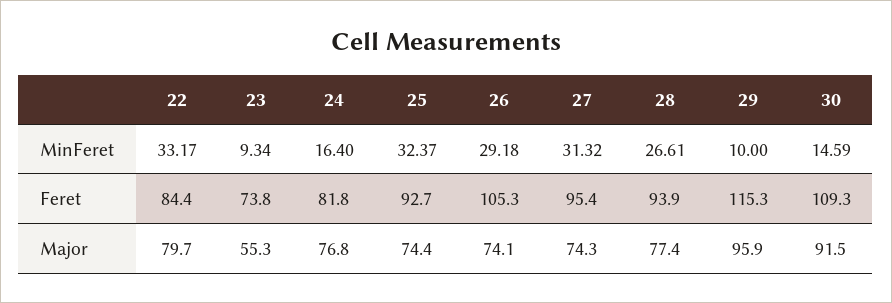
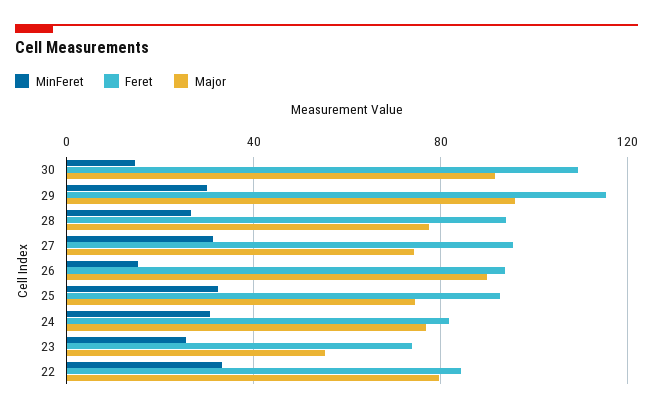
  {
    "MinFeret": {
      "22": 33.17,
-     "23": 9.34,
+     "23": 25,
-     "24": 16.4,
+     "24": 30,
      "25": 32.37,
-     "26": 29.18,
+     "26": 15,
      "27": 31.32,
      "28": 26.61,
-     "29": 10,
+     "29": 30,
      "30": 14.59
    },
    "Feret": {
      "22": 84.4,
      "23": 73.8,
      "24": 81.8,
      "25": 92.7,
-     "26": 105.3,
+     "26": 95,
      "27": 95.4,
      "28": 93.9,
      "29": 115.3,
      "30": 109.3
    },
    "Major": {
      "22": 79.7,
      "23": 55.3,
      "24": 76.8,
      "25": 74.4,
-     "26": 74.1,
+     "26": 90,
      "27": 74.3,
      "28": 77.4,
      "29": 95.9,
      "30": 91.5
    }
  }

